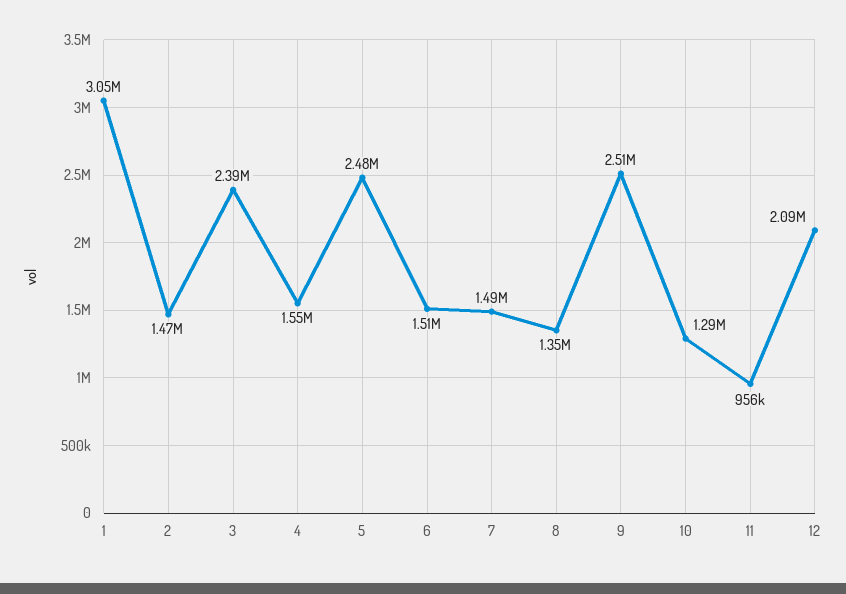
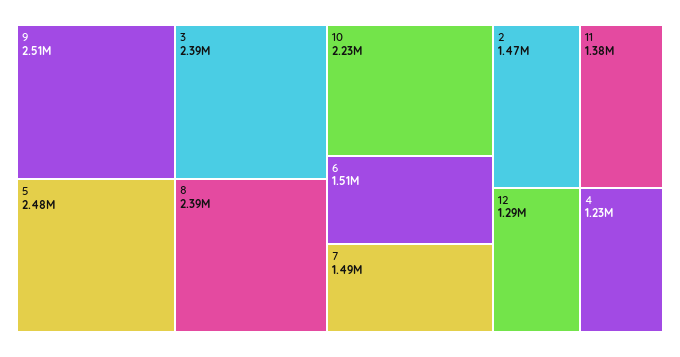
  {
-   "1": 3050000,
    "2": 1470000,
    "3": 2390000,
-   "4": 1550000,
+   "4": 1230000,
    "5": 2480000,
    "6": 1510000,
    "7": 1490000,
-   "8": 1350000,
+   "8": 2390000,
    "9": 2510000,
-   "10": 1290000,
+   "10": 2230000,
-   "11": 956000,
+   "11": 1380000,
-   "12": 2090000
+   "12": 1290000
  }

